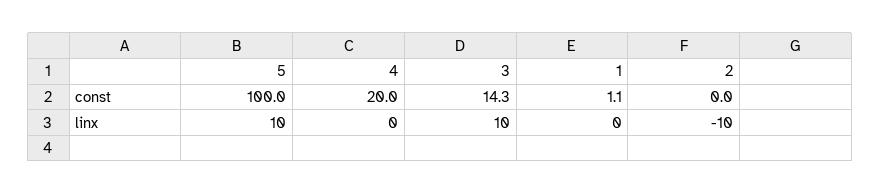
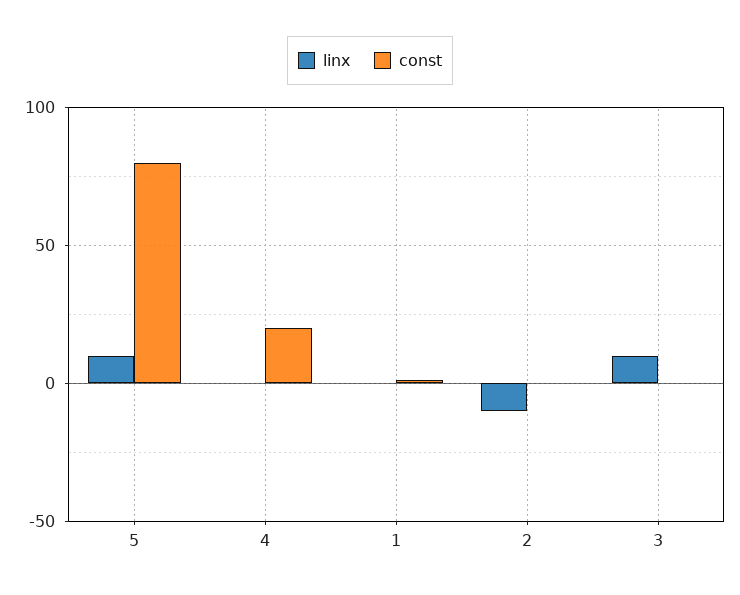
  {
    "const": {
-     "5": 100,
+     "5": 80,
      "4": 20,
-     "3": 14.3,
+     "3": 0,
      "1": 1.1,
      "2": 0
    },
    "linx": {
      "5": 10,
      "4": 0,
      "3": 10,
      "1": 0,
      "2": -10
    }
  }

